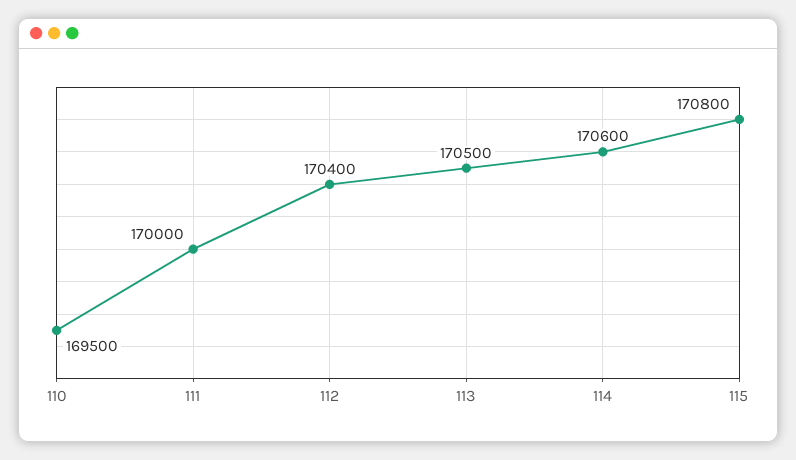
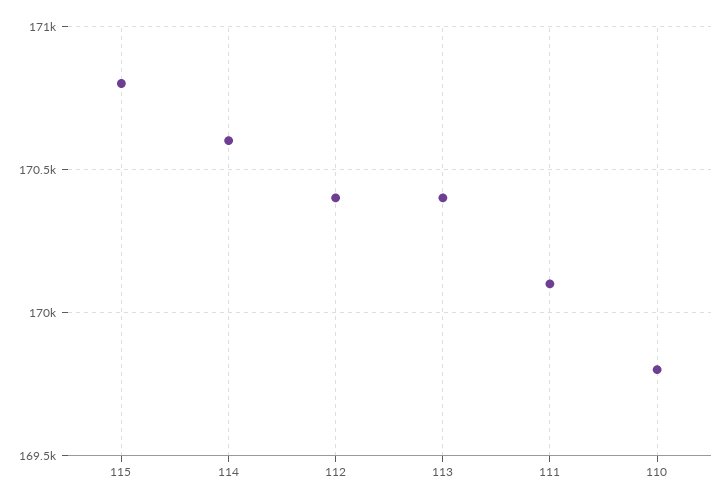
  {
-   "110": 169500,
+   "110": 169800,
-   "111": 170000,
+   "111": 170100,
    "112": 170400,
-   "113": 170500,
+   "113": 170400,
    "114": 170600,
    "115": 170800
  }

